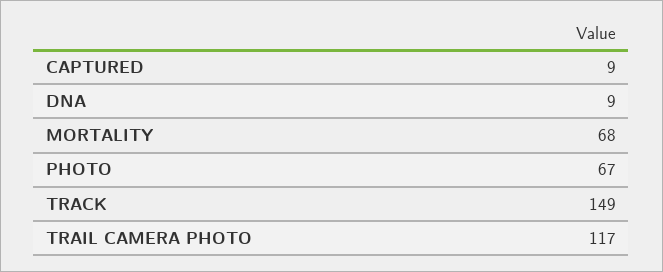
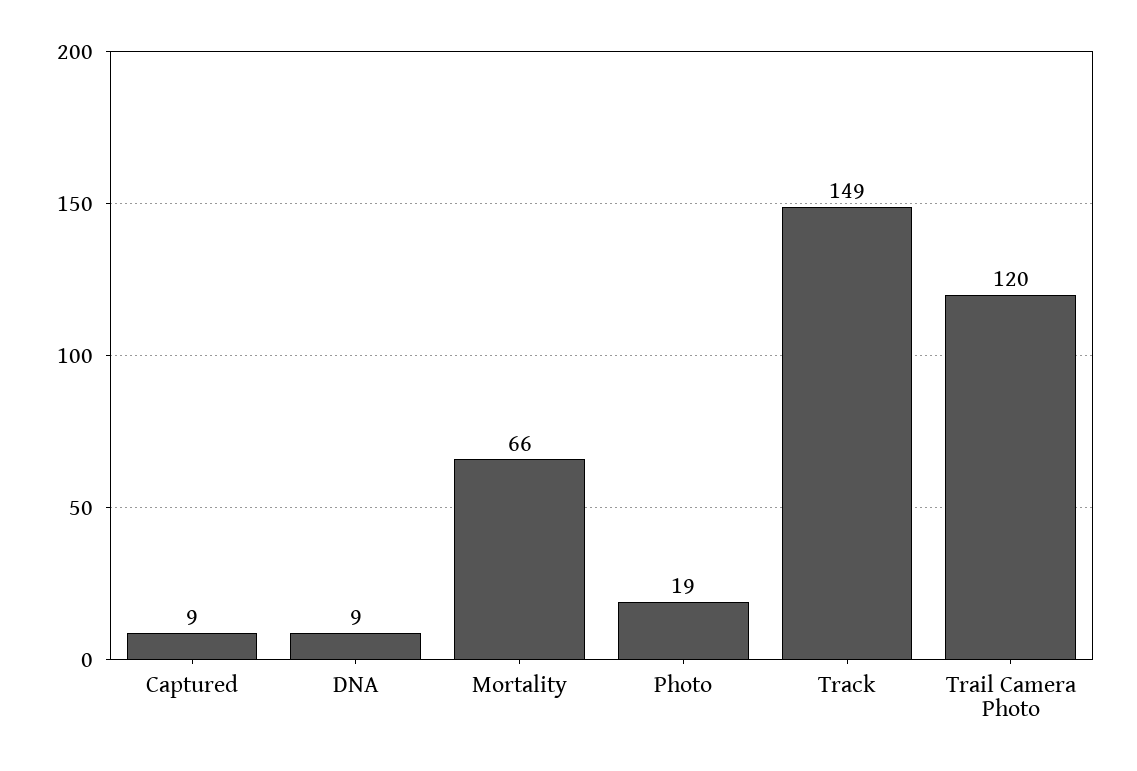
  {
    "CAPTURED": 9,
    "DNA": 9,
-   "MORTALITY": 68,
+   "MORTALITY": 66,
-   "PHOTO": 67,
+   "PHOTO": 19,
    "TRACK": 149,
-   "TRAIL CAMERA PHOTO": 117
+   "TRAIL CAMERA PHOTO": 120
  }

